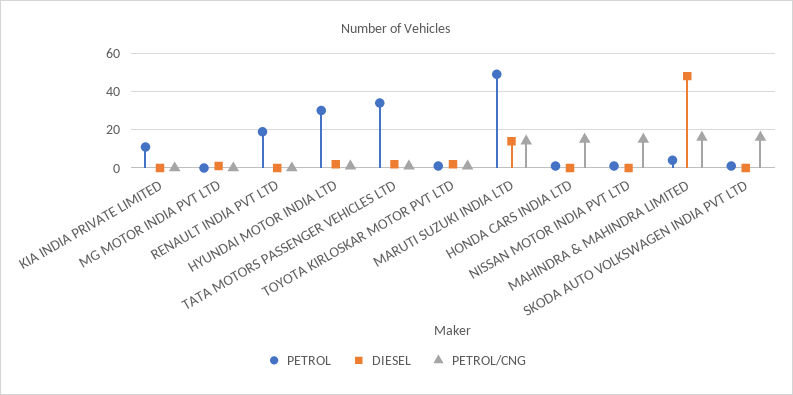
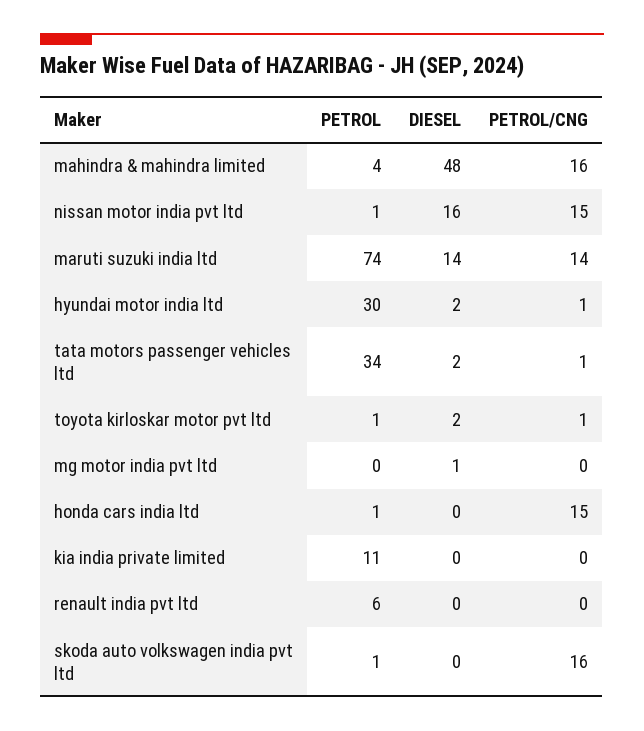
  {
    "PETROL": {
      "KIA INDIA PRIVATE LIMITED": 11,
      "MG MOTOR INDIA PVT LTD": 0,
-     "RENAULT INDIA PVT LTD": 20,
+     "RENAULT INDIA PVT LTD": 6,
      "HYUNDAI MOTOR INDIA LTD": 30,
      "TATA MOTORS PASSENGER VEHICLES LTD": 34,
      "TOYOTA KIRLOSKAR MOTOR PVT LTD": 1,
-     "MARUTI SUZUKI INDIA LTD": 50,
+     "MARUTI SUZUKI INDIA LTD": 74,
      "HONDA CARS INDIA LTD": 1,
      "NISSAN MOTOR INDIA PVT LTD": 1,
      "MAHINDRA & MAHINDRA LIMITED": 4,
      "SKODA AUTO VOLKSWAGEN INDIA PVT LTD": 1
    },
    "DIESEL": {
      "KIA INDIA PRIVATE LIMITED": 0,
      "MG MOTOR INDIA PVT LTD": 1,
      "RENAULT INDIA PVT LTD": 0,
      "HYUNDAI MOTOR INDIA LTD": 2,
      "TATA MOTORS PASSENGER VEHICLES LTD": 2,
      "TOYOTA KIRLOSKAR MOTOR PVT LTD": 2,
      "MARUTI SUZUKI INDIA LTD": 14,
      "HONDA CARS INDIA LTD": 0,
-     "NISSAN MOTOR INDIA PVT LTD": 0,
+     "NISSAN MOTOR INDIA PVT LTD": 16,
      "MAHINDRA & MAHINDRA LIMITED": 48,
      "SKODA AUTO VOLKSWAGEN INDIA PVT LTD": 0
    },
    "PETROL/CNG": {
      "KIA INDIA PRIVATE LIMITED": 0,
      "MG MOTOR INDIA PVT LTD": 0,
      "RENAULT INDIA PVT LTD": 0,
      "HYUNDAI MOTOR INDIA LTD": 1,
      "TATA MOTORS PASSENGER VEHICLES LTD": 1,
      "TOYOTA KIRLOSKAR MOTOR PVT LTD": 1,
      "MARUTI SUZUKI INDIA LTD": 14,
      "HONDA CARS INDIA LTD": 15,
      "NISSAN MOTOR INDIA PVT LTD": 15,
      "MAHINDRA & MAHINDRA LIMITED": 16,
      "SKODA AUTO VOLKSWAGEN INDIA PVT LTD": 16
    }
  }

